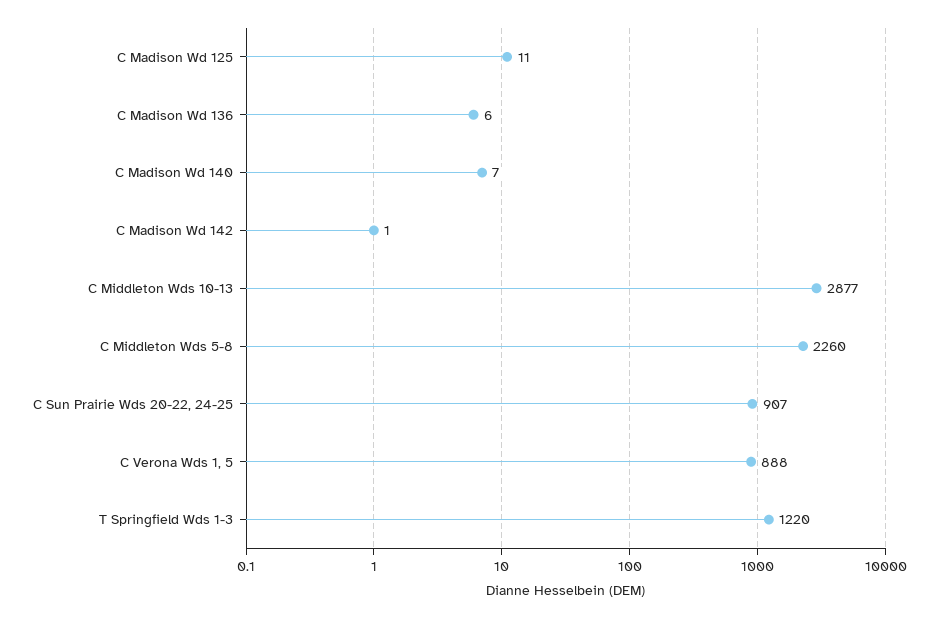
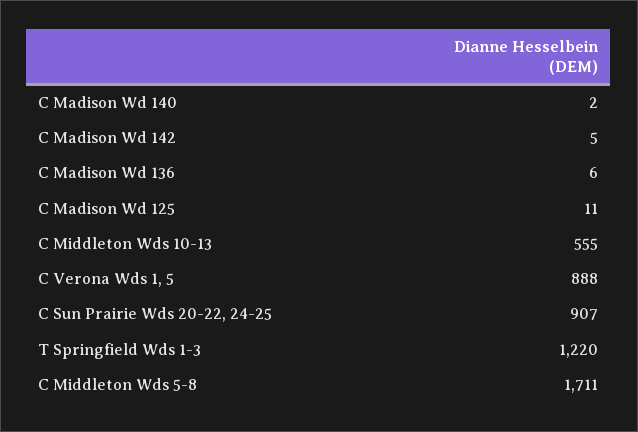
  {
    "C Madison Wd 125": 11,
    "C Madison Wd 136": 6,
-   "C Madison Wd 140": 7,
+   "C Madison Wd 140": 2,
-   "C Madison Wd 142": 1,
+   "C Madison Wd 142": 5,
-   "C Middleton Wds 10-13": 2877,
+   "C Middleton Wds 10-13": 555,
-   "C Middleton Wds 5-8": 2260,
+   "C Middleton Wds 5-8": 1711,
    "C Sun Prairie Wds 20-22, 24-25": 907,
    "C Verona Wds 1, 5": 888,
    "T Springfield Wds 1-3": 1220
  }

